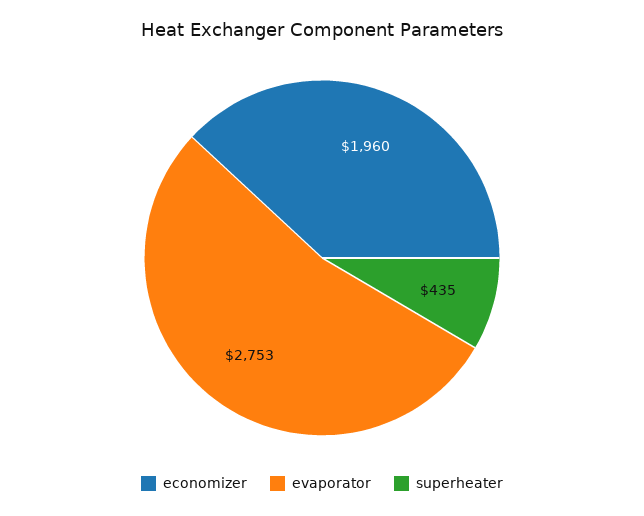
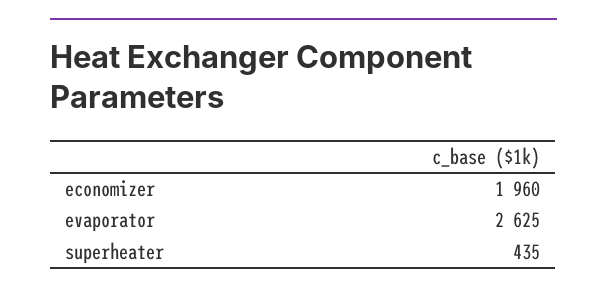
  {
    "economizer": 1960,
-   "evaporator": 2753,
+   "evaporator": 2625,
    "superheater": 435
  }

